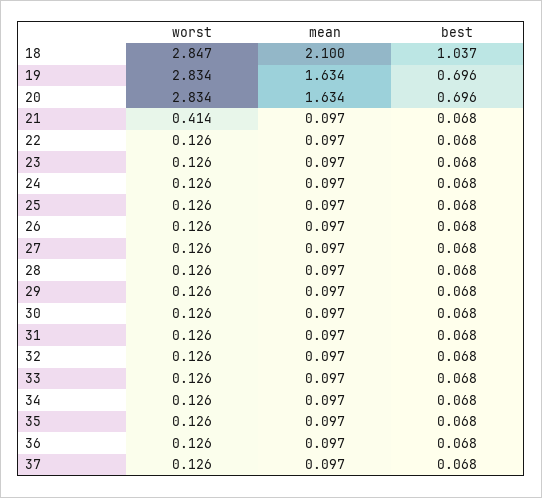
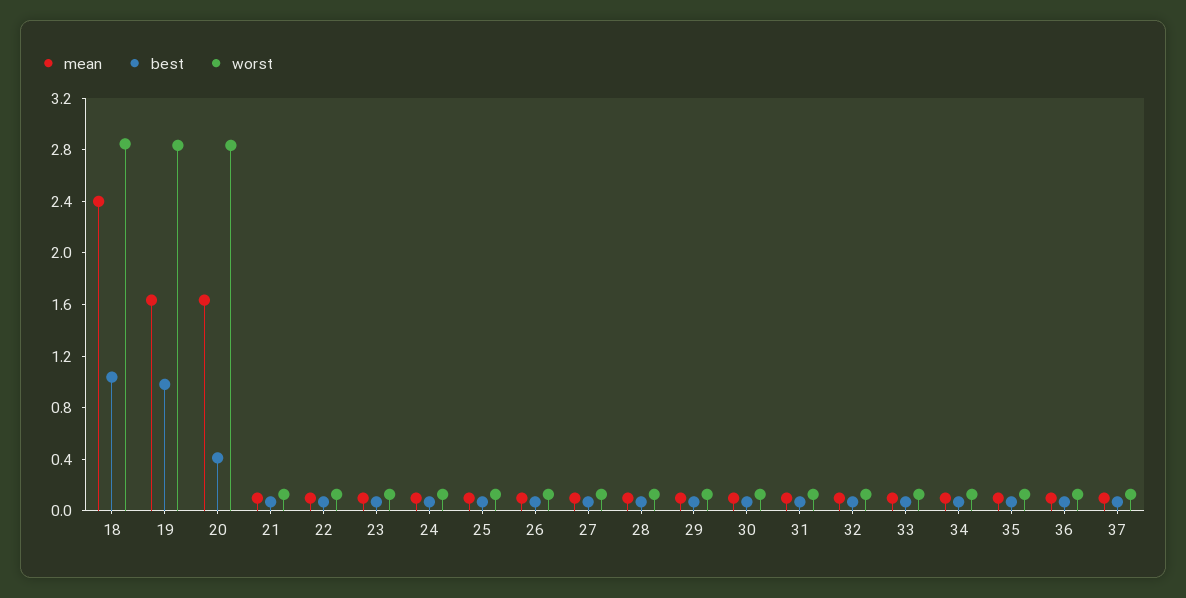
  {
    "worst": {
      "18": 2.847,
      "19": 2.834,
      "20": 2.834,
-     "21": 0.414,
+     "21": 0.1,
      "22": 0.126,
      "23": 0.126,
      "24": 0.126,
      "25": 0.126,
      "26": 0.126,
      "27": 0.126,
      "28": 0.126,
      "29": 0.126,
      "30": 0.126,
      "31": 0.126,
      "32": 0.126,
      "33": 0.126,
      "34": 0.126,
      "35": 0.126,
      "36": 0.126,
      "37": 0.126
    },
    "mean": {
-     "18": 2.1,
+     "18": 2.4,
      "19": 1.634,
      "20": 1.634,
      "21": 0.097,
      "22": 0.097,
      "23": 0.097,
      "24": 0.097,
      "25": 0.097,
      "26": 0.097,
      "27": 0.097,
      "28": 0.097,
      "29": 0.097,
      "30": 0.097,
      "31": 0.097,
      "32": 0.097,
      "33": 0.097,
      "34": 0.097,
      "35": 0.097,
      "36": 0.097,
      "37": 0.097
    },
    "best": {
      "18": 1.037,
-     "19": 0.696,
+     "19": 1,
-     "20": 0.696,
+     "20": 0.4,
      "21": 0.068,
      "22": 0.068,
      "23": 0.068,
      "24": 0.068,
      "25": 0.068,
      "26": 0.068,
      "27": 0.068,
      "28": 0.068,
      "29": 0.068,
      "30": 0.068,
      "31": 0.068,
      "32": 0.068,
      "33": 0.068,
      "34": 0.068,
      "35": 0.068,
      "36": 0.068,
      "37": 0.068
    }
  }

